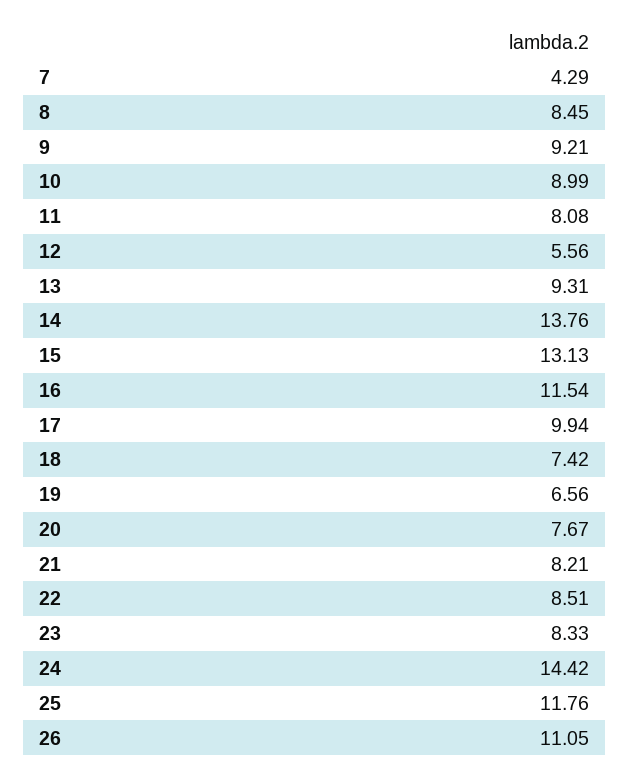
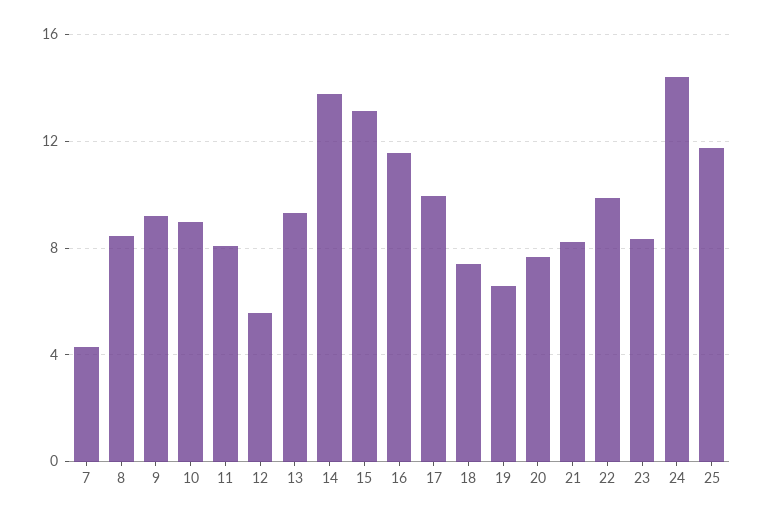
  {
    "7": 4.29,
    "8": 8.45,
    "9": 9.21,
    "10": 8.99,
    "11": 8.08,
    "12": 5.56,
    "13": 9.31,
    "14": 13.76,
    "15": 13.13,
    "16": 11.54,
    "17": 9.94,
    "18": 7.42,
    "19": 6.56,
    "20": 7.67,
    "21": 8.21,
-   "22": 8.51,
+   "22": 10,
    "23": 8.33,
    "24": 14.42,
-   "25": 11.76,
+   "25": 11.76
-   "26": 11.05
  }

